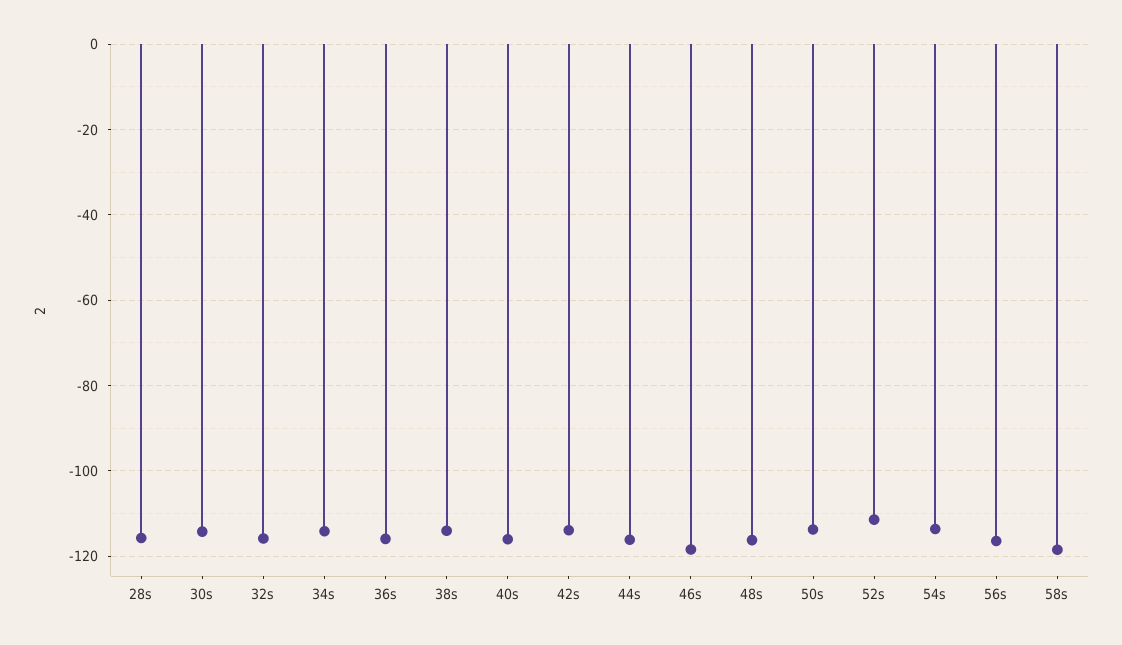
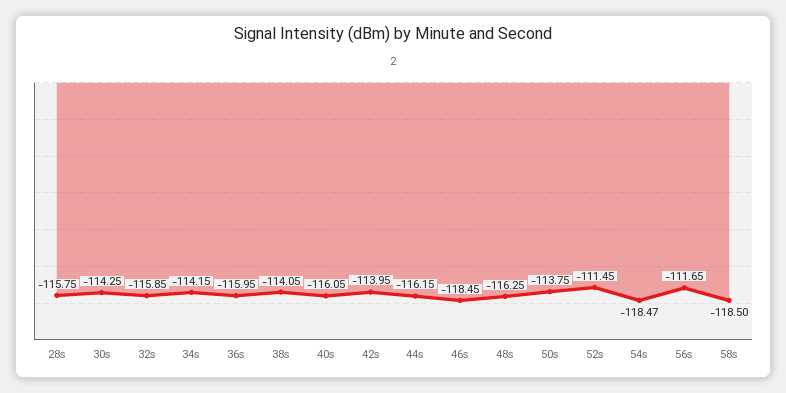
  {
    "28s": -115.75,
    "30s": -114.25,
    "32s": -115.85,
    "34s": -114.15,
    "36s": -115.95,
    "38s": -114.05,
    "40s": -116.05,
    "42s": -113.95,
    "44s": -116.15,
    "46s": -118.45,
    "48s": -116.25,
    "50s": -113.75,
    "52s": -111.45,
-   "54s": -114,
+   "54s": -118.47,
-   "56s": -116,
+   "56s": -111.65,
    "58s": -118.5
  }

